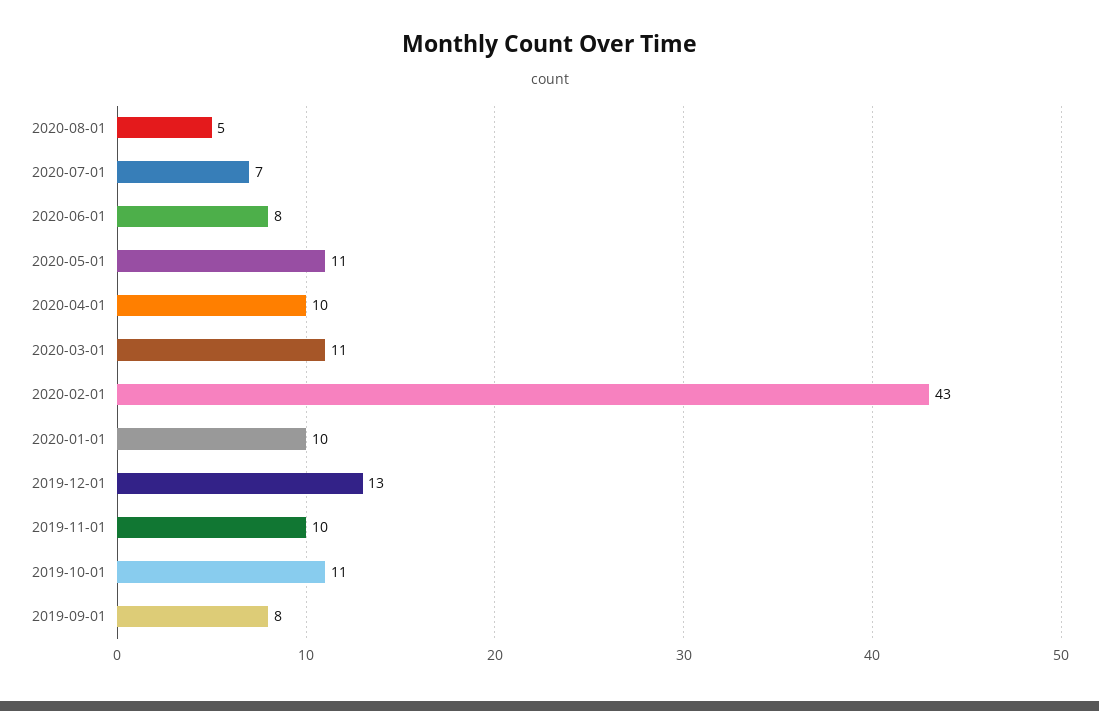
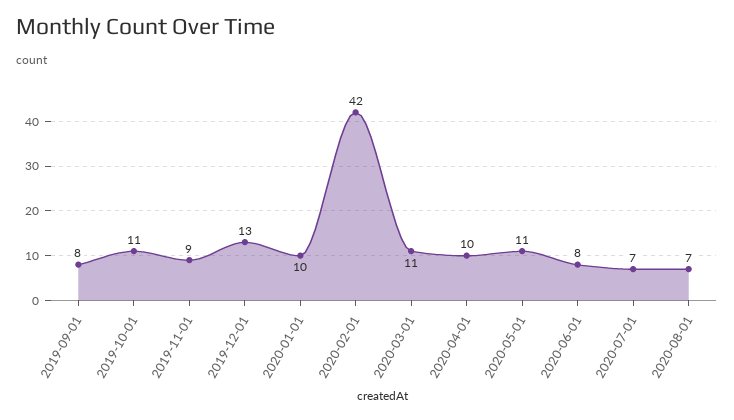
  {
-   "2020-08-01": 5,
+   "2020-08-01": 7,
    "2020-07-01": 7,
    "2020-06-01": 8,
    "2020-05-01": 11,
    "2020-04-01": 10,
    "2020-03-01": 11,
-   "2020-02-01": 43,
+   "2020-02-01": 42,
    "2020-01-01": 10,
    "2019-12-01": 13,
-   "2019-11-01": 10,
+   "2019-11-01": 9,
    "2019-10-01": 11,
    "2019-09-01": 8
  }

